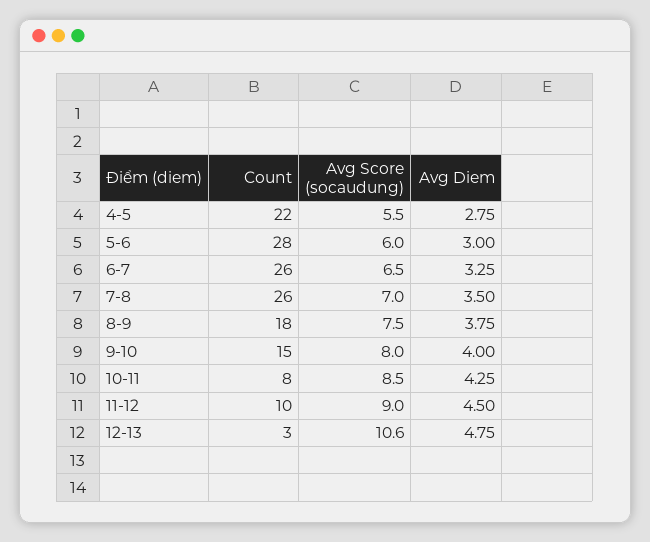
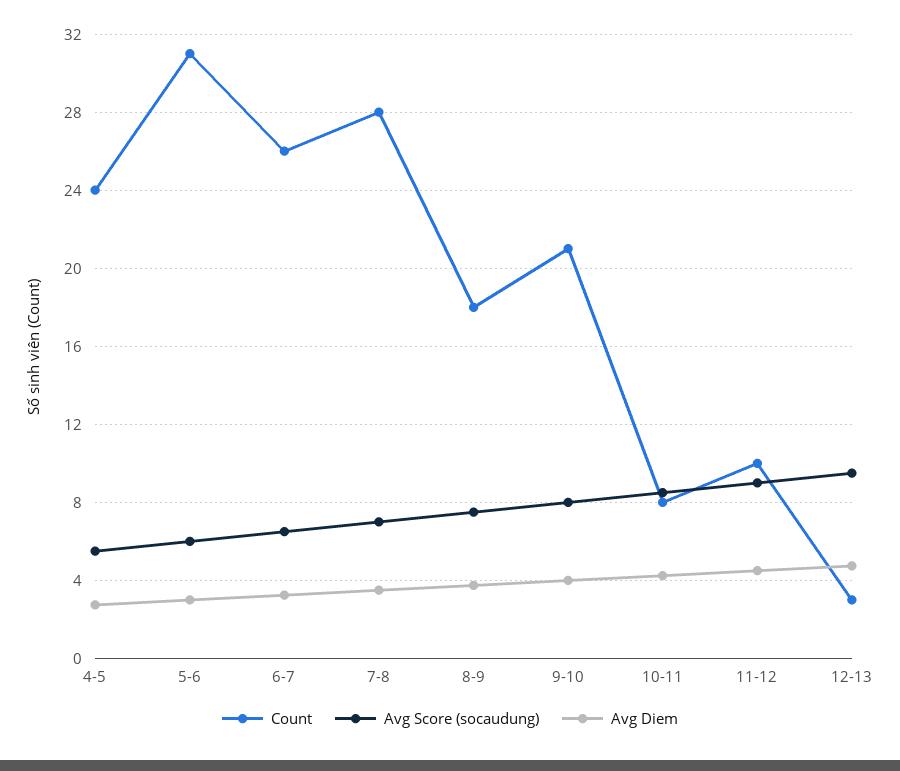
  {
    "Count": {
-     "4-5": 22,
+     "4-5": 24,
-     "5-6": 28,
+     "5-6": 31,
      "6-7": 26,
-     "7-8": 26,
+     "7-8": 28,
      "8-9": 18,
-     "9-10": 15,
+     "9-10": 21,
      "10-11": 8,
      "11-12": 10,
      "12-13": 3
    },
    "Avg Score (socaudung)": {
      "4-5": 5.5,
      "5-6": 6,
      "6-7": 6.5,
      "7-8": 7,
      "8-9": 7.5,
      "9-10": 8,
      "10-11": 8.5,
      "11-12": 9,
-     "12-13": 10.6
+     "12-13": 9.5
    },
    "Avg Diem": {
      "4-5": 2.75,
      "5-6": 3,
      "6-7": 3.25,
      "7-8": 3.5,
      "8-9": 3.75,
      "9-10": 4,
      "10-11": 4.25,
      "11-12": 4.5,
      "12-13": 4.75
    }
  }

